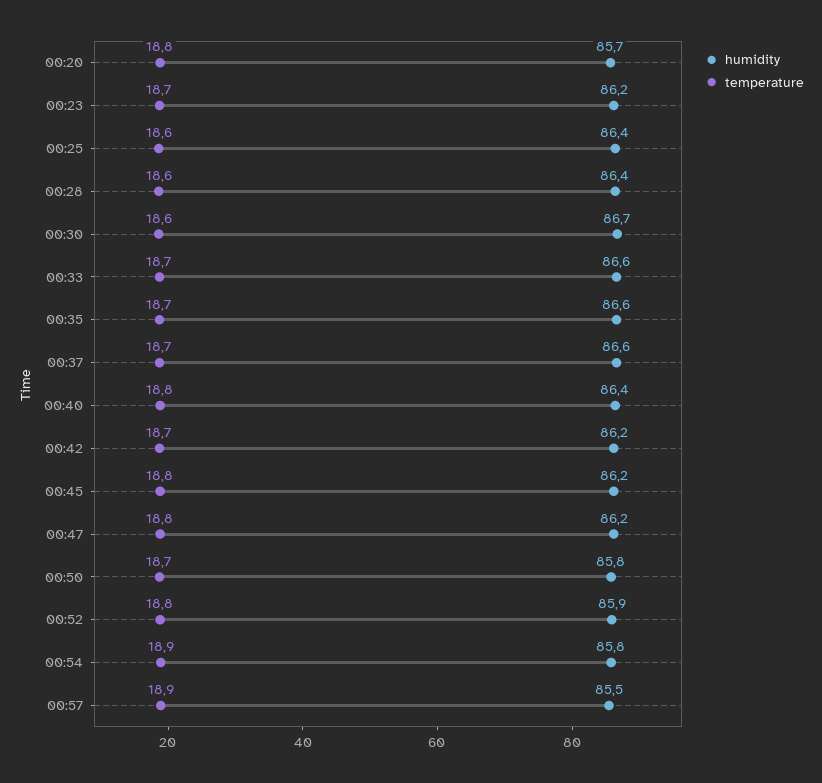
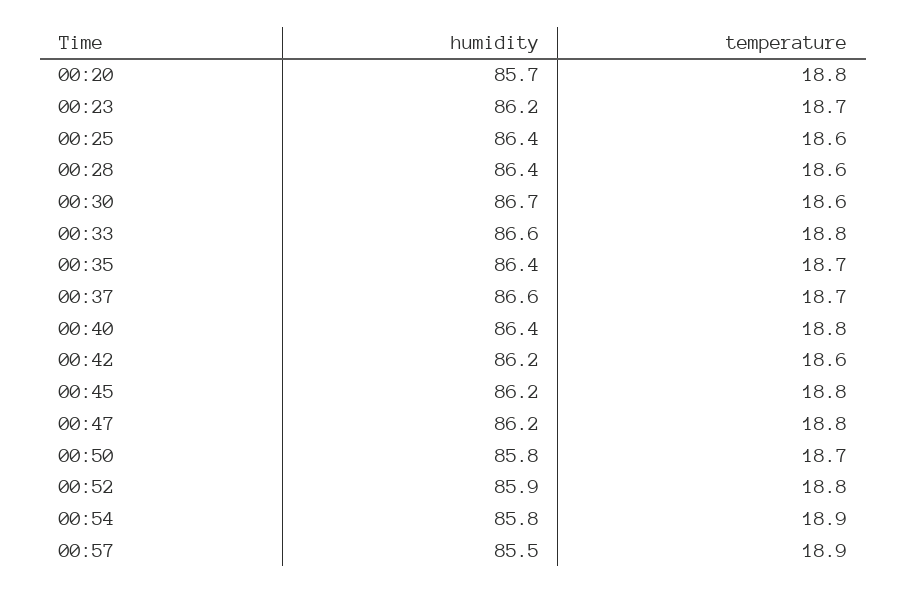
  {
    "humidity": {
      "00:20": 85.7,
      "00:23": 86.2,
      "00:25": 86.4,
      "00:28": 86.4,
      "00:30": 86.7,
      "00:33": 86.6,
-     "00:35": 86.6,
+     "00:35": 86.4,
      "00:37": 86.6,
      "00:40": 86.4,
      "00:42": 86.2,
      "00:45": 86.2,
      "00:47": 86.2,
      "00:50": 85.8,
      "00:52": 85.9,
      "00:54": 85.8,
      "00:57": 85.5
    },
    "temperature": {
      "00:20": 18.8,
      "00:23": 18.7,
      "00:25": 18.6,
      "00:28": 18.6,
      "00:30": 18.6,
-     "00:33": 18.7,
+     "00:33": 18.8,
      "00:35": 18.7,
      "00:37": 18.7,
      "00:40": 18.8,
-     "00:42": 18.7,
+     "00:42": 18.6,
      "00:45": 18.8,
      "00:47": 18.8,
      "00:50": 18.7,
      "00:52": 18.8,
      "00:54": 18.9,
      "00:57": 18.9
    }
  }

